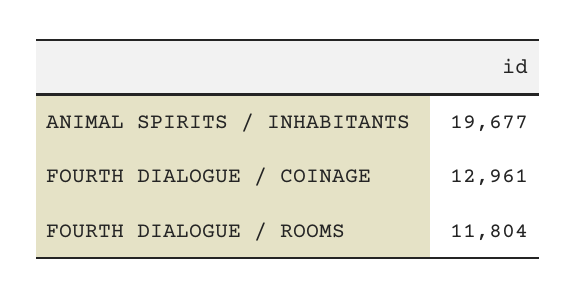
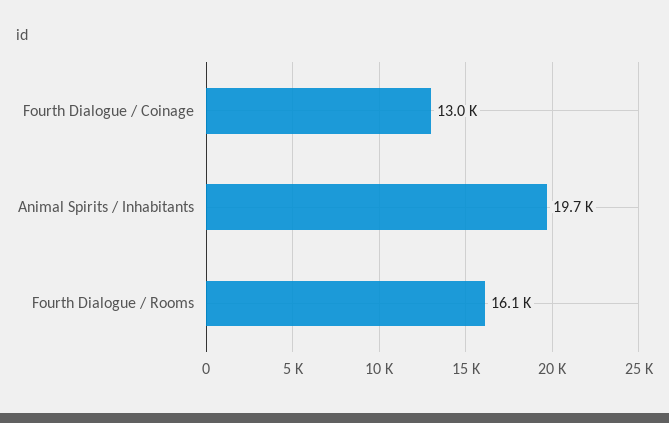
  {
    "ANIMAL SPIRITS / INHABITANTS": 19677,
    "FOURTH DIALOGUE / COINAGE": 12961,
-   "FOURTH DIALOGUE / ROOMS": 11804
+   "FOURTH DIALOGUE / ROOMS": 16100
  }

